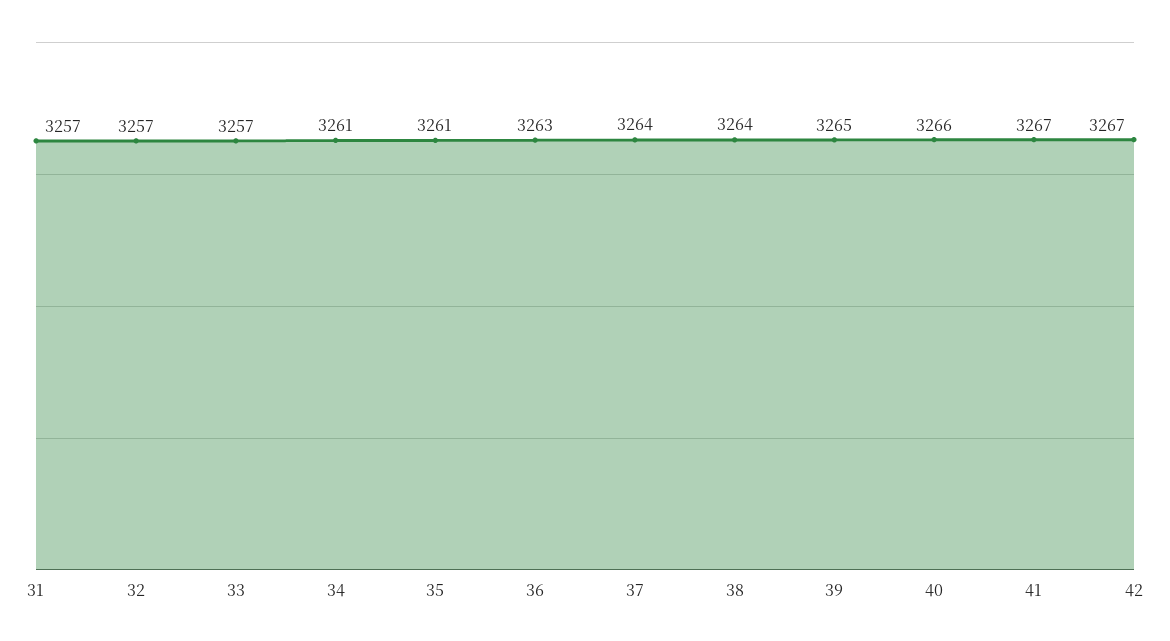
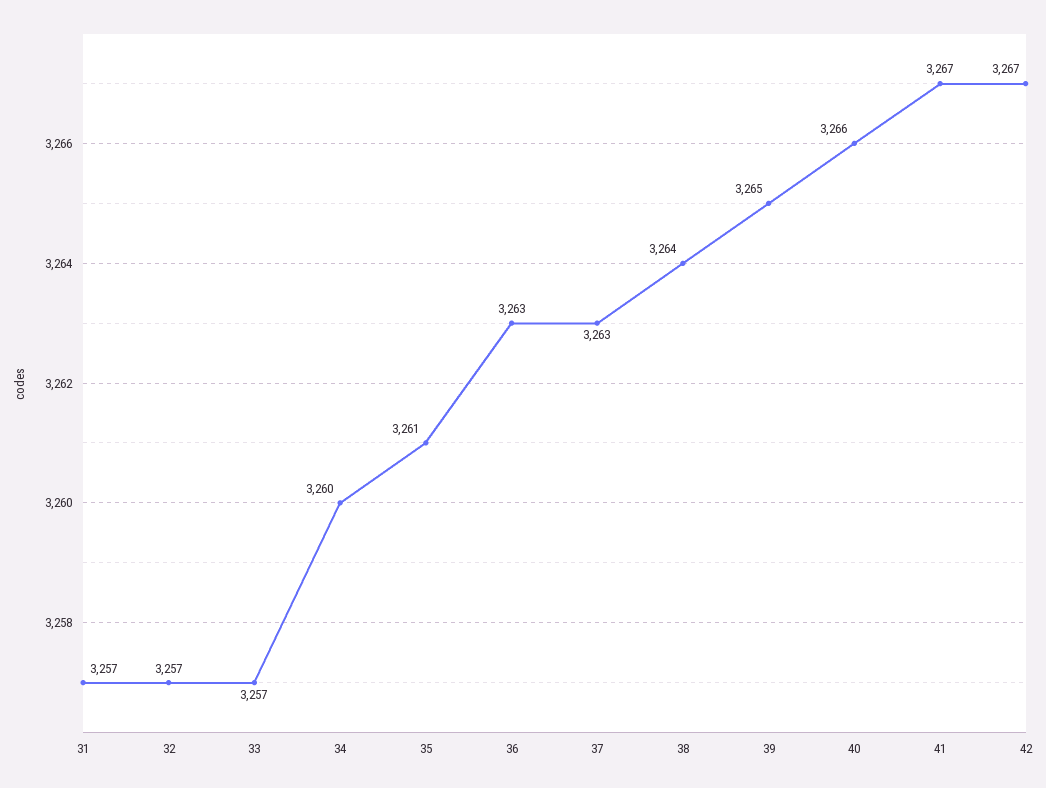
  {
    "31": 3257,
    "32": 3257,
    "33": 3257,
-   "34": 3261,
+   "34": 3260,
    "35": 3261,
    "36": 3263,
-   "37": 3264,
+   "37": 3263,
    "38": 3264,
    "39": 3265,
    "40": 3266,
    "41": 3267,
    "42": 3267
  }

